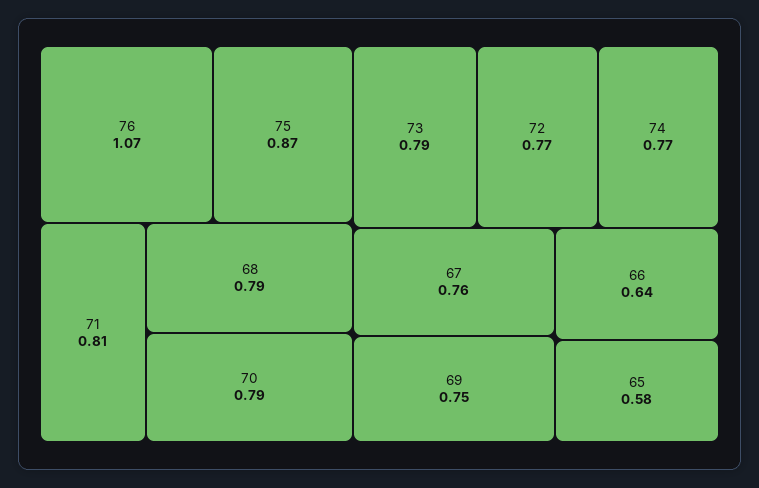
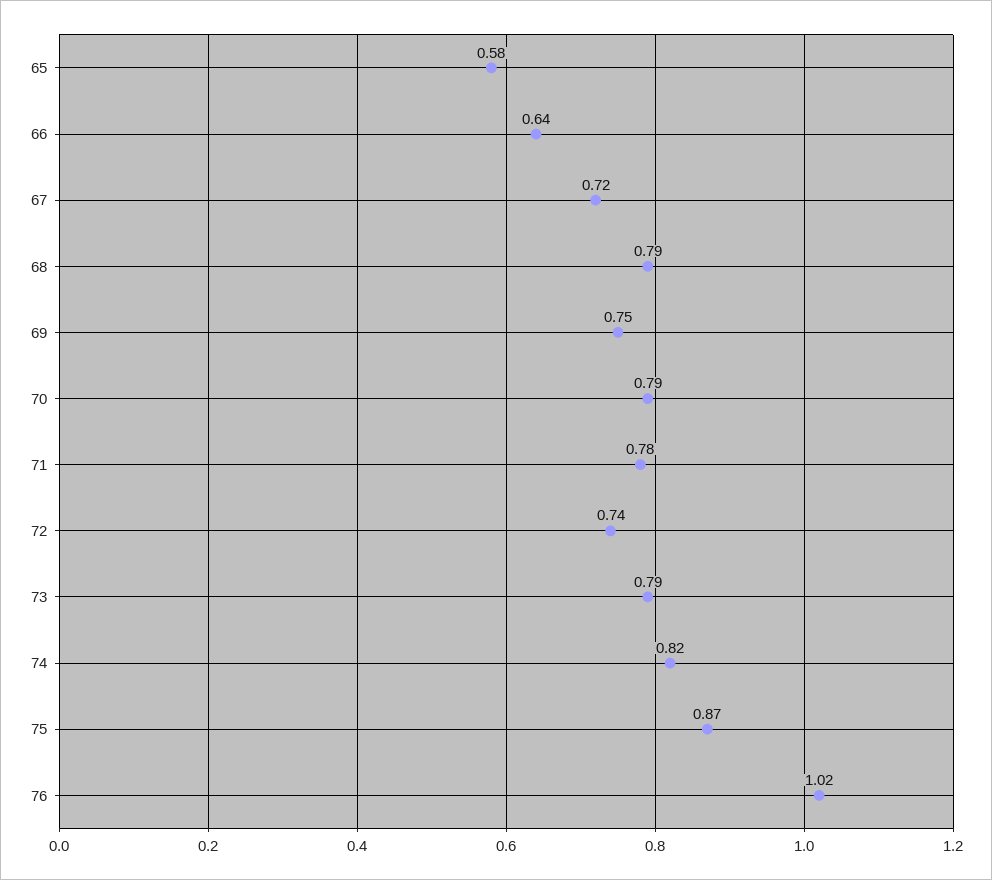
  {
-   "76": 1.07,
+   "76": 1.02,
    "75": 0.87,
-   "71": 0.81,
+   "71": 0.78,
    "68": 0.79,
    "70": 0.79,
    "73": 0.79,
-   "72": 0.77,
+   "72": 0.74,
-   "74": 0.77,
+   "74": 0.82,
-   "67": 0.76,
+   "67": 0.72,
    "69": 0.75,
    "66": 0.64,
    "65": 0.58
  }

